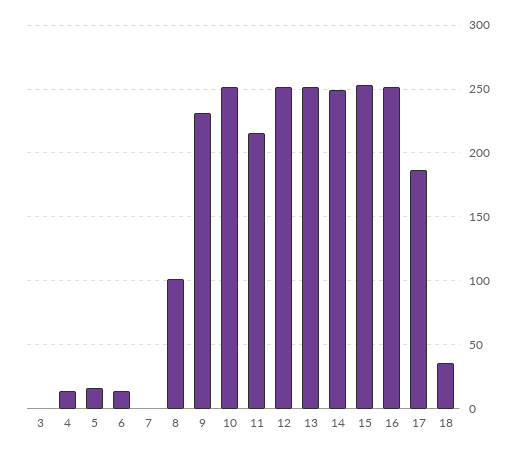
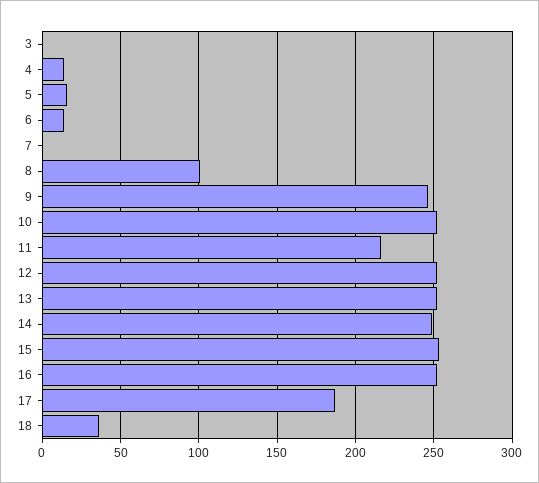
  {
    "3": 0,
    "4": 15,
    "5": 15,
    "6": 15,
    "7": 0,
    "8": 100,
-   "9": 230,
+   "9": 245,
    "10": 250,
    "11": 215,
    "12": 250,
    "13": 250,
    "14": 250,
    "15": 255,
    "16": 250,
    "17": 185,
    "18": 35
  }

